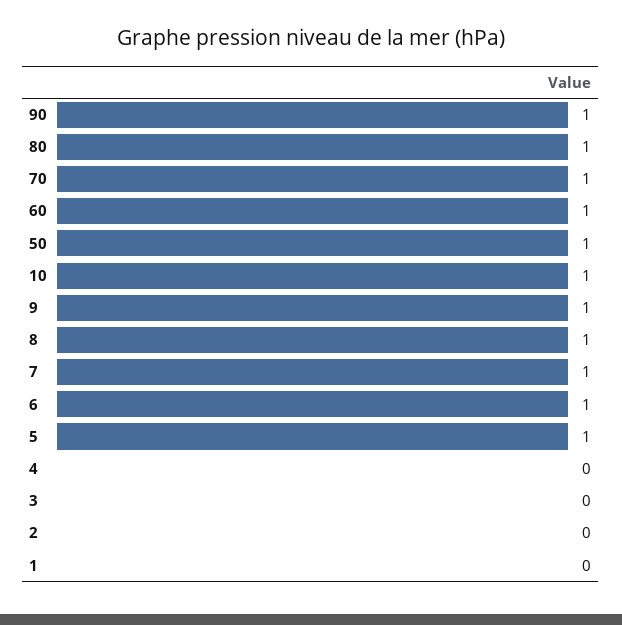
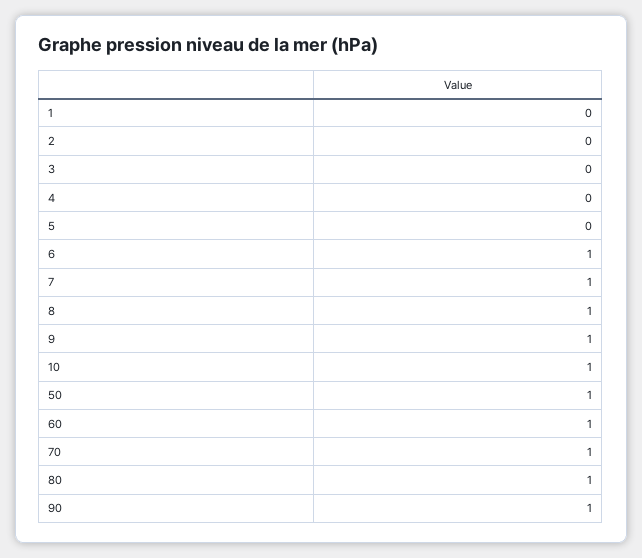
  {
    "90": 1,
    "80": 1,
    "70": 1,
    "60": 1,
    "50": 1,
    "10": 1,
    "9": 1,
    "8": 1,
    "7": 1,
    "6": 1,
-   "5": 1,
+   "5": 0,
    "4": 0,
    "3": 0,
    "2": 0,
    "1": 0
  }

